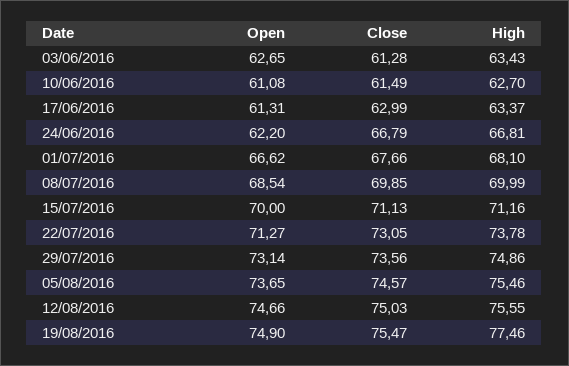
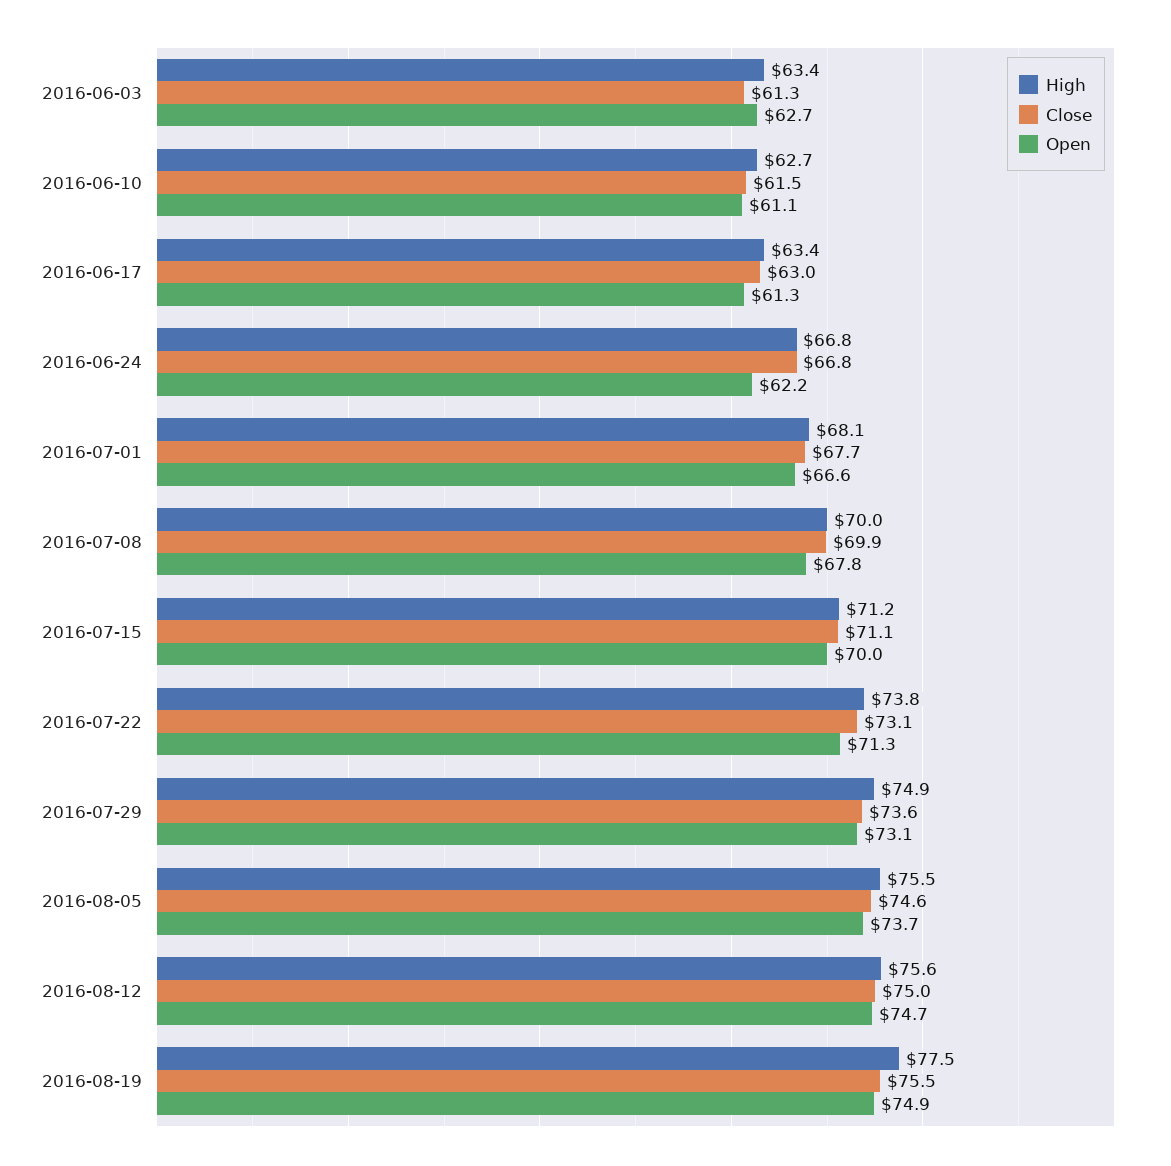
  {
    "Open": {
      "03/06/2016": 62.65,
      "10/06/2016": 61.08,
      "17/06/2016": 61.31,
      "24/06/2016": 62.2,
      "01/07/2016": 66.62,
-     "08/07/2016": 68.54,
+     "08/07/2016": 67.8,
      "15/07/2016": 70,
      "22/07/2016": 71.27,
      "29/07/2016": 73.14,
      "05/08/2016": 73.65,
      "12/08/2016": 74.66,
      "19/08/2016": 74.9
    },
    "Close": {
      "03/06/2016": 61.28,
      "10/06/2016": 61.49,
      "17/06/2016": 62.99,
      "24/06/2016": 66.79,
      "01/07/2016": 67.66,
      "08/07/2016": 69.85,
      "15/07/2016": 71.13,
      "22/07/2016": 73.05,
      "29/07/2016": 73.56,
      "05/08/2016": 74.57,
      "12/08/2016": 75.03,
      "19/08/2016": 75.47
    },
    "High": {
      "03/06/2016": 63.43,
      "10/06/2016": 62.7,
      "17/06/2016": 63.37,
      "24/06/2016": 66.81,
      "01/07/2016": 68.1,
      "08/07/2016": 69.99,
      "15/07/2016": 71.16,
      "22/07/2016": 73.78,
      "29/07/2016": 74.86,
      "05/08/2016": 75.46,
      "12/08/2016": 75.55,
      "19/08/2016": 77.46
    }
  }

